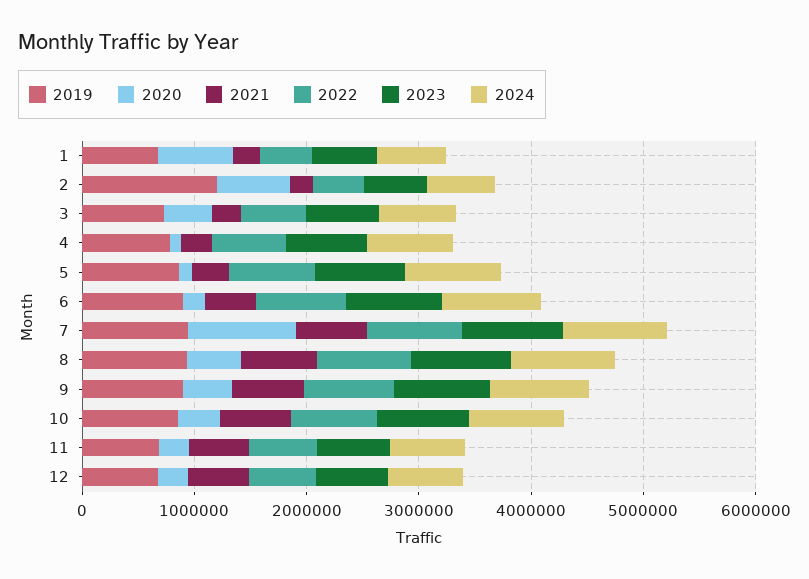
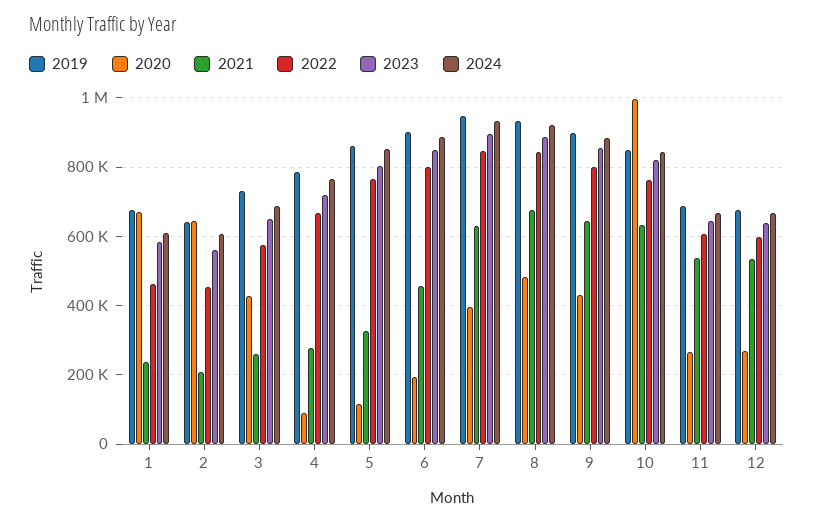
  {
    "2019": {
      "1": 680000,
-     "2": 1200000,
+     "2": 640000,
      "3": 740000,
      "4": 780000,
      "5": 860000,
      "6": 900000,
      "7": 940000,
      "8": 940000,
      "9": 900000,
      "10": 860000,
      "11": 680000,
      "12": 680000
    },
    "2020": {
      "1": 680000,
      "2": 640000,
      "3": 420000,
      "4": 100000,
      "5": 120000,
      "6": 200000,
-     "7": 1000000,
+     "7": 400000,
      "8": 480000,
      "9": 440000,
-     "10": 400000,
+     "10": 1000000,
      "11": 260000,
      "12": 260000
    },
    "2021": {
      "1": 240000,
      "2": 200000,
      "3": 260000,
      "4": 280000,
      "5": 320000,
      "6": 460000,
      "7": 620000,
      "8": 680000,
      "9": 640000,
      "10": 640000,
      "11": 540000,
      "12": 540000
    },
    "2022": {
      "1": 460000,
      "2": 460000,
      "3": 580000,
      "4": 660000,
      "5": 760000,
      "6": 800000,
      "7": 840000,
      "8": 840000,
      "9": 800000,
      "10": 760000,
      "11": 600000,
      "12": 600000
    },
    "2023": {
      "1": 580000,
      "2": 560000,
      "3": 660000,
      "4": 720000,
      "5": 800000,
      "6": 840000,
      "7": 900000,
      "8": 880000,
      "9": 860000,
      "10": 820000,
      "11": 640000,
      "12": 640000
    },
    "2024": {
      "1": 600000,
      "2": 600000,
      "3": 680000,
      "4": 760000,
      "5": 860000,
      "6": 880000,
      "7": 940000,
      "8": 920000,
      "9": 880000,
      "10": 840000,
      "11": 660000,
      "12": 660000
    }
  }

